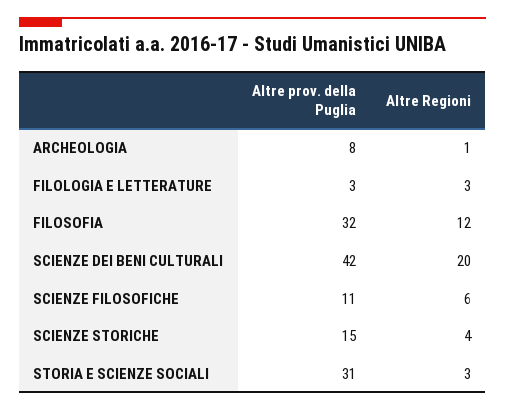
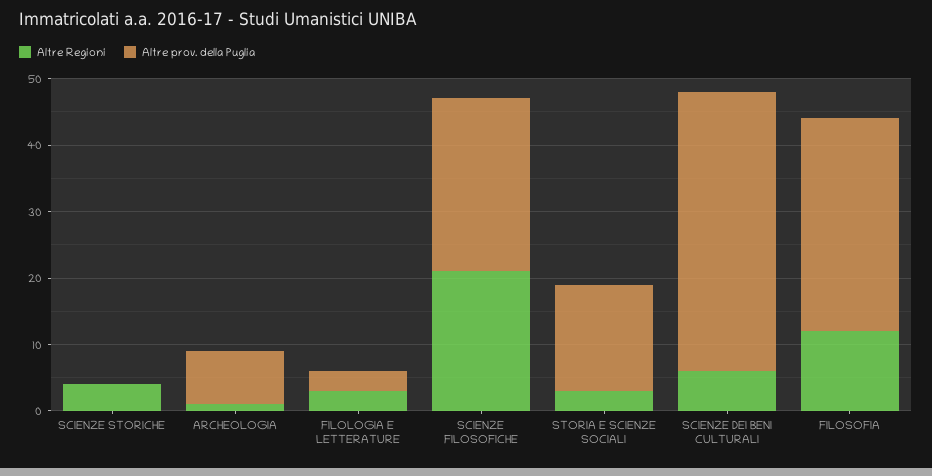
  {
    "Altre prov. della Puglia": {
      "ARCHEOLOGIA": 8,
      "FILOLOGIA E LETTERATURE": 3,
      "FILOSOFIA": 32,
      "SCIENZE DEI BENI CULTURALI": 42,
-     "SCIENZE FILOSOFICHE": 11,
+     "SCIENZE FILOSOFICHE": 25,
-     "SCIENZE STORICHE": 15,
+     "SCIENZE STORICHE": 0,
-     "STORIA E SCIENZE SOCIALI": 31
+     "STORIA E SCIENZE SOCIALI": 15
    },
    "Altre Regioni": {
      "ARCHEOLOGIA": 1,
      "FILOLOGIA E LETTERATURE": 3,
      "FILOSOFIA": 12,
-     "SCIENZE DEI BENI CULTURALI": 20,
+     "SCIENZE DEI BENI CULTURALI": 5,
-     "SCIENZE FILOSOFICHE": 6,
+     "SCIENZE FILOSOFICHE": 20,
      "SCIENZE STORICHE": 4,
      "STORIA E SCIENZE SOCIALI": 3
    }
  }

